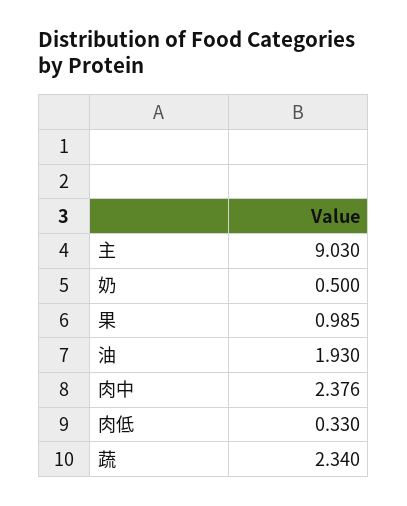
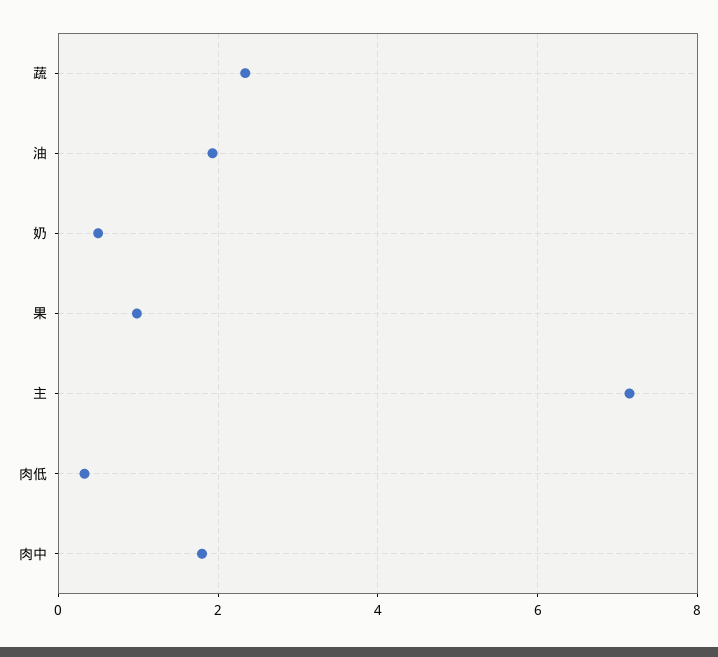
  {
-   "主": 9.03,
+   "主": 7.2,
    "奶": 0.5,
    "果": 0.985,
    "油": 1.93,
-   "肉中": 2.376,
+   "肉中": 1.8,
    "肉低": 0.33,
    "蔬": 2.34
  }

